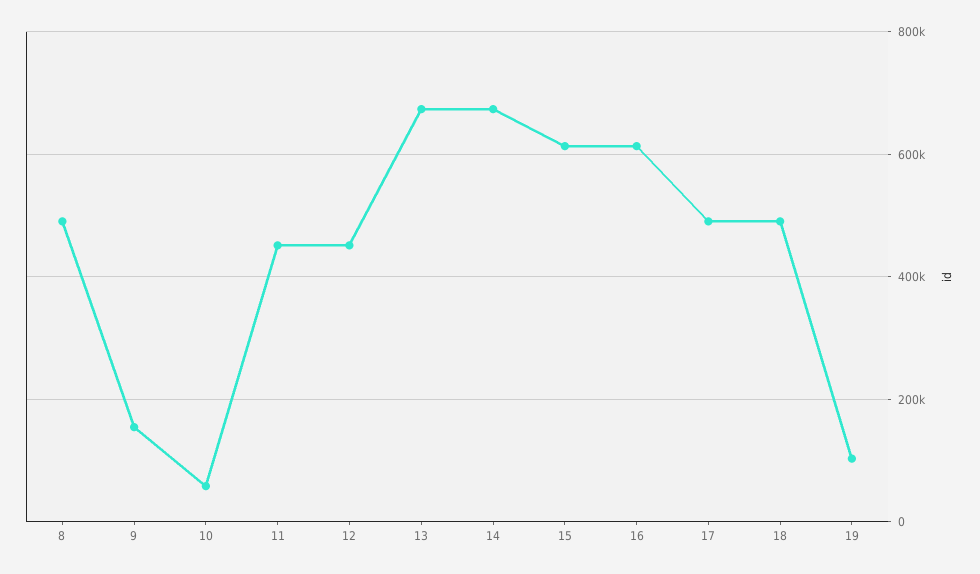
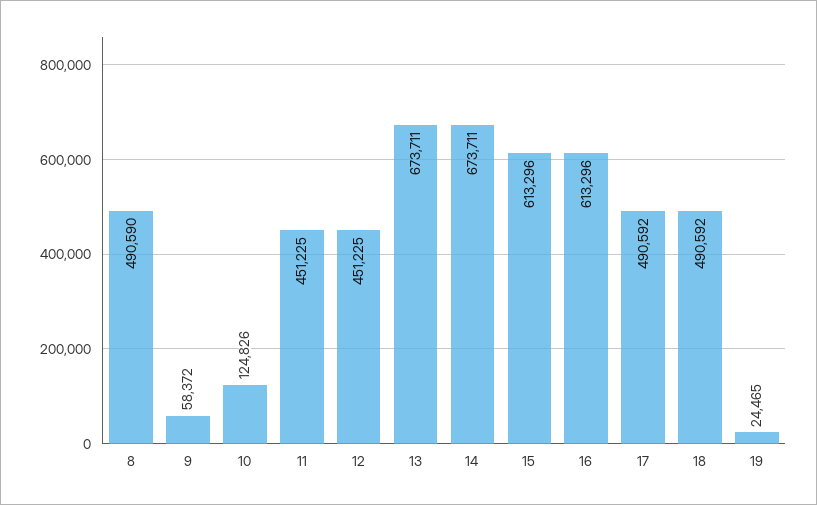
  {
    "8": 490590,
-   "9": 160000,
+   "9": 58372,
-   "10": 60000,
+   "10": 124826,
    "11": 451225,
    "12": 451225,
    "13": 673711,
    "14": 673711,
    "15": 613296,
    "16": 613296,
    "17": 490592,
    "18": 490592,
-   "19": 100000
+   "19": 24465
  }

